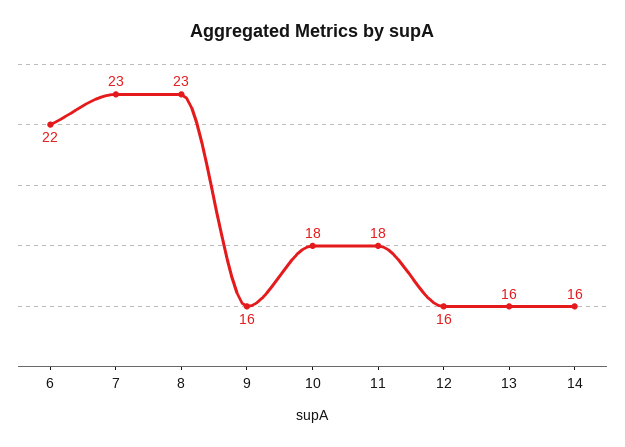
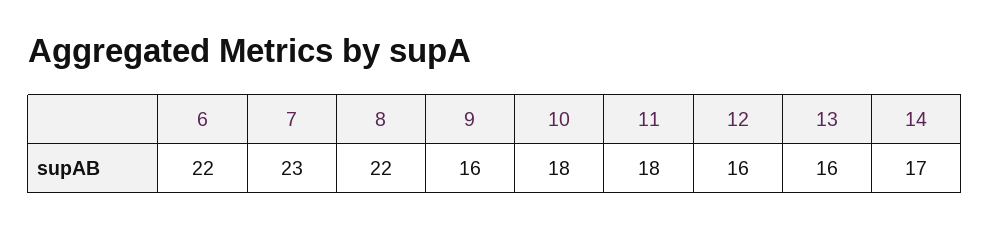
  {
    "6": 22,
    "7": 23,
-   "8": 23,
+   "8": 22,
    "9": 16,
    "10": 18,
    "11": 18,
    "12": 16,
    "13": 16,
-   "14": 16
+   "14": 17
  }

